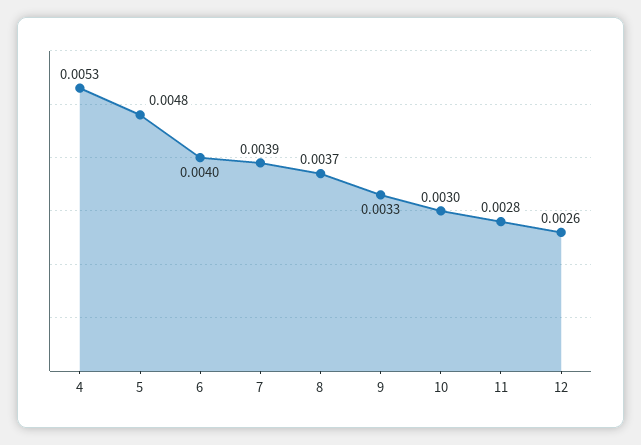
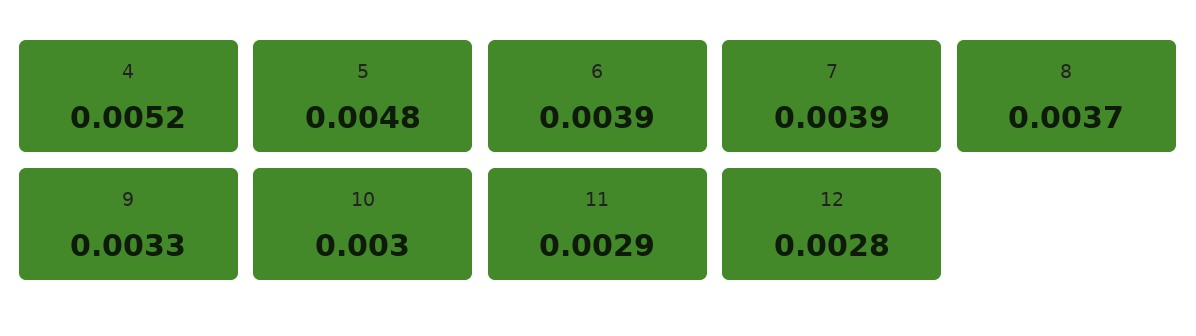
  {
-   "4": 0.0053,
+   "4": 0.0052,
    "5": 0.0048,
-   "6": 0.004,
+   "6": 0.0039,
    "7": 0.0039,
    "8": 0.0037,
    "9": 0.0033,
    "10": 0.003,
-   "11": 0.0028,
+   "11": 0.0029,
-   "12": 0.0026
+   "12": 0.0028
  }

